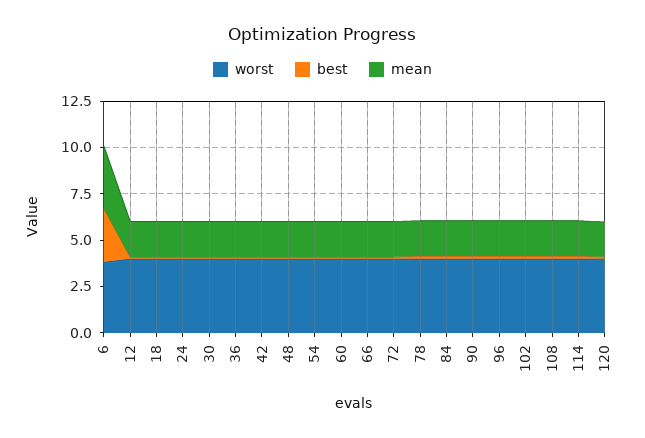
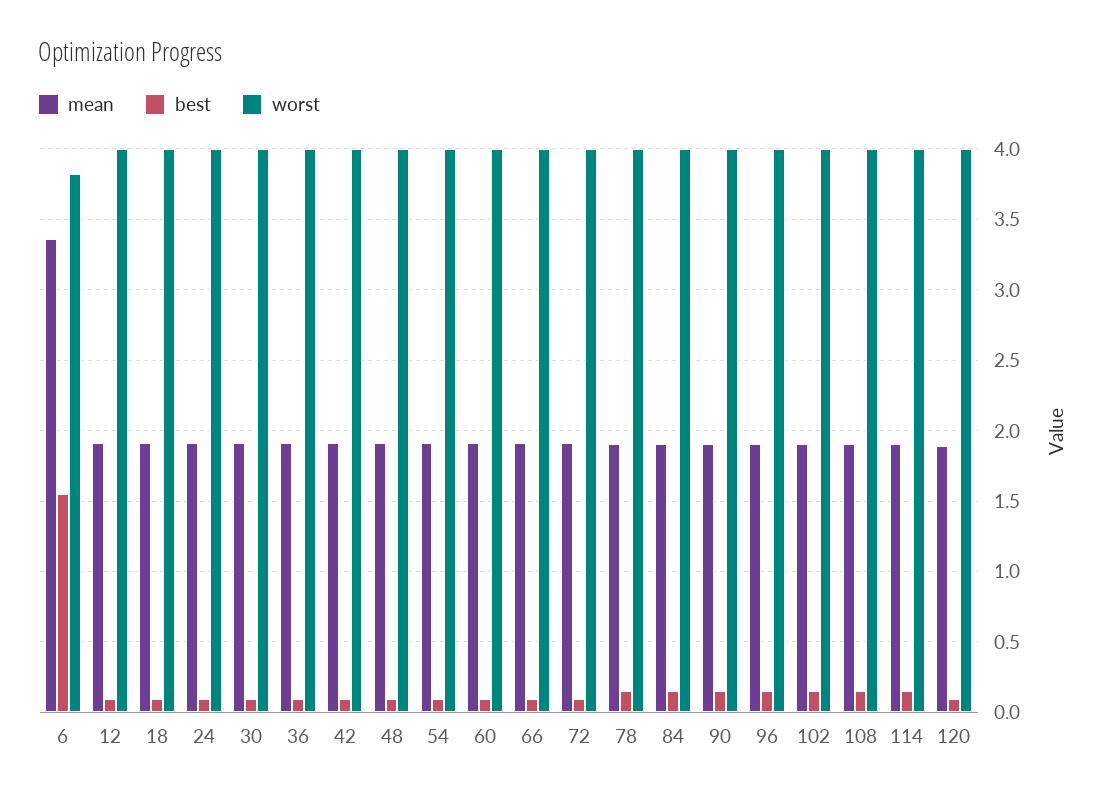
  {
    "worst": {
      "6": 3.85,
      "12": 4,
      "18": 4,
      "24": 4,
      "30": 4,
      "36": 4,
      "42": 4,
      "48": 4,
      "54": 4,
      "60": 4,
      "66": 4,
      "72": 4,
      "78": 4,
      "84": 4,
      "90": 4,
      "96": 4,
      "102": 4,
      "108": 4,
      "114": 4,
      "120": 4
    },
    "best": {
-     "6": 3,
+     "6": 1.55,
      "12": 0.1,
      "18": 0.1,
      "24": 0.1,
      "30": 0.1,
      "36": 0.1,
      "42": 0.1,
      "48": 0.1,
      "54": 0.1,
      "60": 0.1,
      "66": 0.1,
      "72": 0.1,
      "78": 0.15,
      "84": 0.15,
      "90": 0.15,
      "96": 0.15,
      "102": 0.15,
      "108": 0.15,
      "114": 0.15,
      "120": 0.1
    },
    "mean": {
      "6": 3.35,
      "12": 1.9,
      "18": 1.9,
      "24": 1.9,
      "30": 1.9,
      "36": 1.9,
      "42": 1.9,
      "48": 1.9,
      "54": 1.9,
      "60": 1.9,
      "66": 1.9,
      "72": 1.9,
      "78": 1.9,
      "84": 1.9,
      "90": 1.9,
      "96": 1.9,
      "102": 1.9,
      "108": 1.9,
      "114": 1.9,
      "120": 1.9
    }
  }

